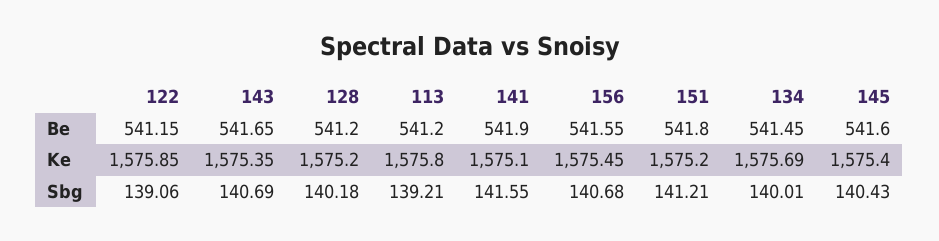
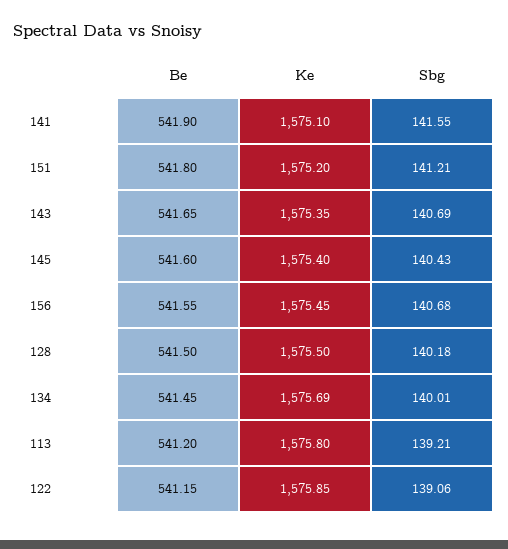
  {
    "122": {
      "Be": 541.15,
      "Ke": 1575.85,
      "Sbg": 139.06
    },
    "143": {
      "Be": 541.65,
      "Ke": 1575.35,
      "Sbg": 140.69
    },
    "128": {
-     "Be": 541.2,
+     "Be": 541.5,
-     "Ke": 1575.2,
+     "Ke": 1575.5,
      "Sbg": 140.18
    },
    "113": {
      "Be": 541.2,
      "Ke": 1575.8,
      "Sbg": 139.21
    },
    "141": {
      "Be": 541.9,
      "Ke": 1575.1,
      "Sbg": 141.55
    },
    "156": {
      "Be": 541.55,
      "Ke": 1575.45,
      "Sbg": 140.68
    },
    "151": {
      "Be": 541.8,
      "Ke": 1575.2,
      "Sbg": 141.21
    },
    "134": {
      "Be": 541.45,
      "Ke": 1575.69,
      "Sbg": 140.01
    },
    "145": {
      "Be": 541.6,
      "Ke": 1575.4,
      "Sbg": 140.43
    }
  }

